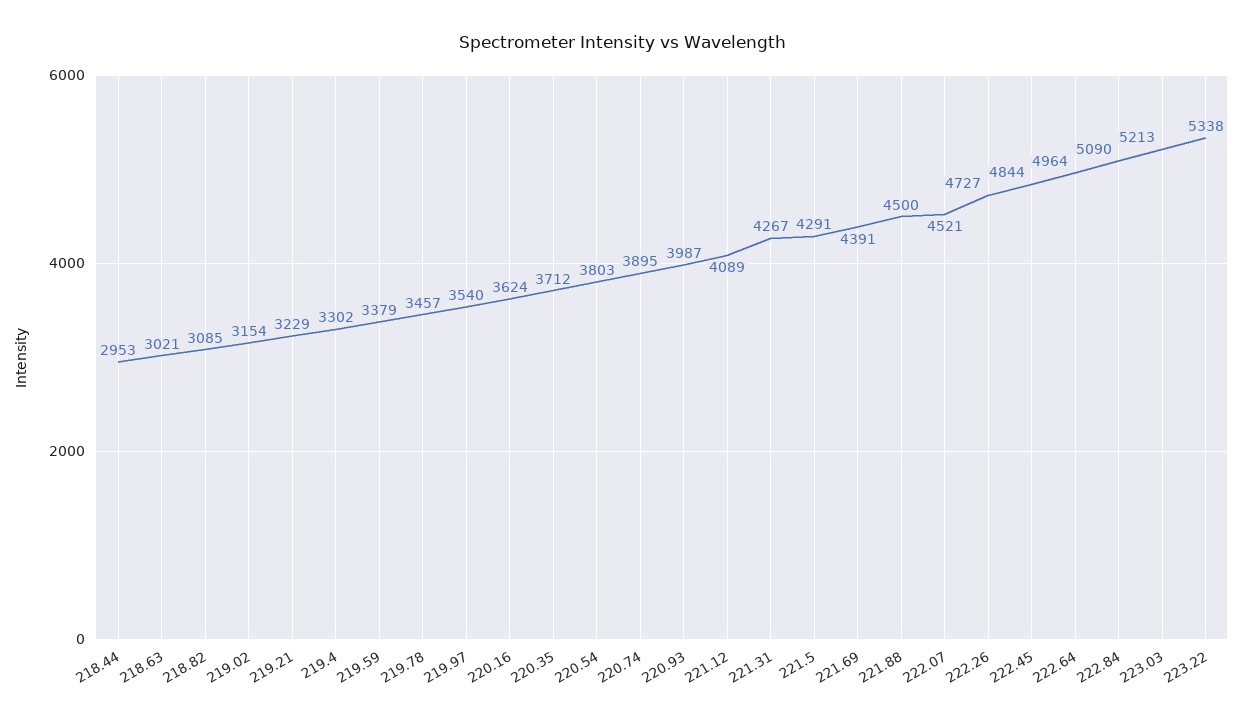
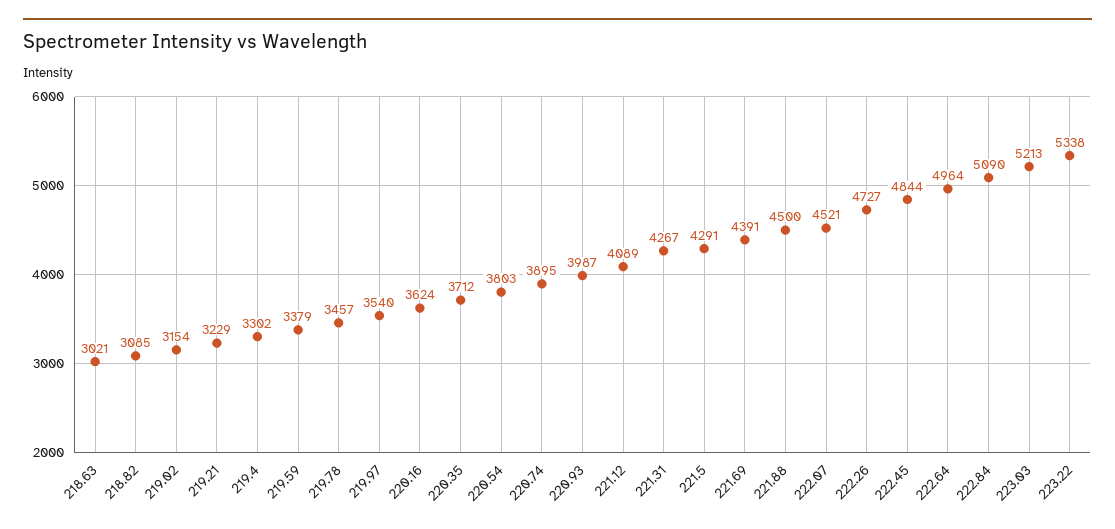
  {
-   "218.44": 2953,
    "218.63": 3021,
    "218.82": 3085,
    "219.02": 3154,
    "219.21": 3229,
    "219.4": 3302,
    "219.59": 3379,
    "219.78": 3457,
    "219.97": 3540,
    "220.16": 3624,
    "220.35": 3712,
    "220.54": 3803,
    "220.74": 3895,
    "220.93": 3987,
    "221.12": 4089,
    "221.31": 4267,
    "221.5": 4291,
    "221.69": 4391,
    "221.88": 4500,
    "222.07": 4521,
    "222.26": 4727,
    "222.45": 4844,
    "222.64": 4964,
    "222.84": 5090,
    "223.03": 5213,
    "223.22": 5338
  }

